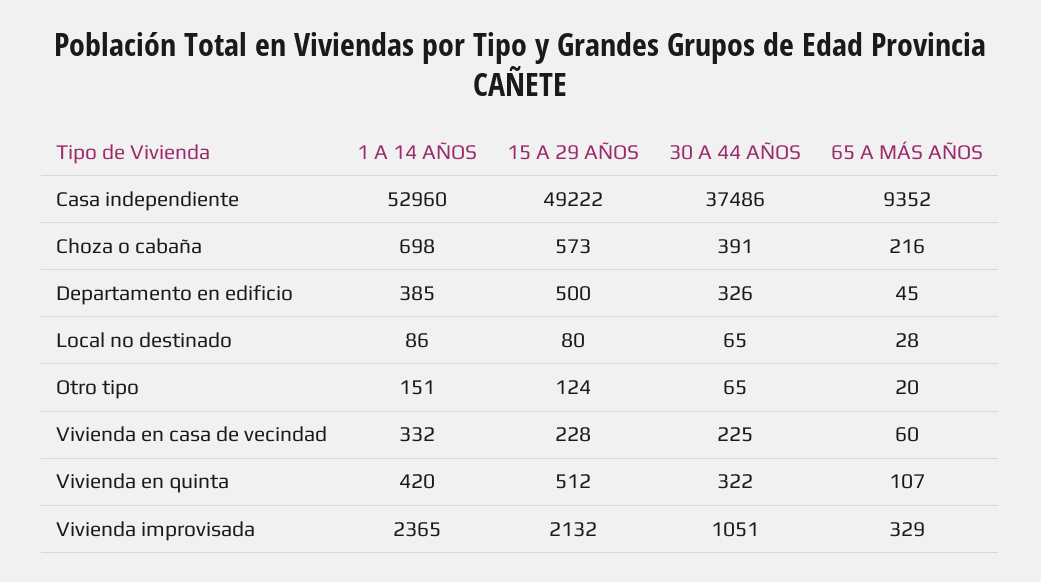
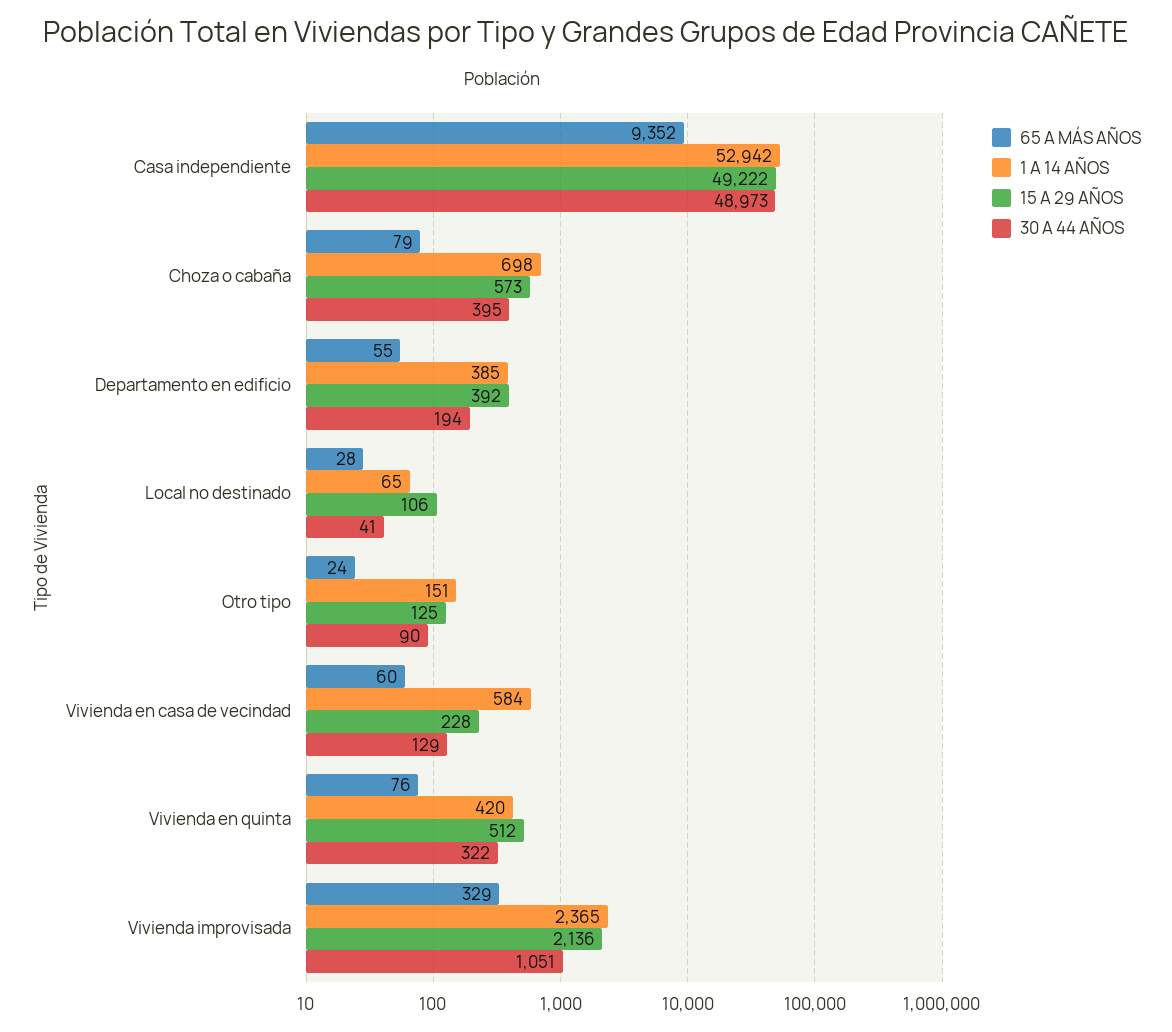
  {
    "1 A 14 AÑOS": {
-     "Casa independiente": 52960,
+     "Casa independiente": 52942,
      "Choza o cabaña": 698,
      "Departamento en edificio": 385,
-     "Local no destinado": 86,
+     "Local no destinado": 65,
      "Otro tipo": 151,
-     "Vivienda en casa de vecindad": 332,
+     "Vivienda en casa de vecindad": 584,
      "Vivienda en quinta": 420,
      "Vivienda improvisada": 2365
    },
    "15 A 29 AÑOS": {
      "Casa independiente": 49222,
      "Choza o cabaña": 573,
-     "Departamento en edificio": 500,
+     "Departamento en edificio": 392,
-     "Local no destinado": 80,
+     "Local no destinado": 106,
-     "Otro tipo": 124,
+     "Otro tipo": 125,
      "Vivienda en casa de vecindad": 228,
      "Vivienda en quinta": 512,
-     "Vivienda improvisada": 2132
+     "Vivienda improvisada": 2136
    },
    "30 A 44 AÑOS": {
-     "Casa independiente": 37486,
+     "Casa independiente": 48973,
-     "Choza o cabaña": 391,
+     "Choza o cabaña": 395,
-     "Departamento en edificio": 326,
+     "Departamento en edificio": 194,
-     "Local no destinado": 65,
+     "Local no destinado": 41,
-     "Otro tipo": 65,
+     "Otro tipo": 90,
-     "Vivienda en casa de vecindad": 225,
+     "Vivienda en casa de vecindad": 129,
      "Vivienda en quinta": 322,
      "Vivienda improvisada": 1051
    },
    "65 A MÁS AÑOS": {
      "Casa independiente": 9352,
-     "Choza o cabaña": 216,
+     "Choza o cabaña": 79,
-     "Departamento en edificio": 45,
+     "Departamento en edificio": 55,
      "Local no destinado": 28,
-     "Otro tipo": 20,
+     "Otro tipo": 24,
      "Vivienda en casa de vecindad": 60,
-     "Vivienda en quinta": 107,
+     "Vivienda en quinta": 76,
      "Vivienda improvisada": 329
    }
  }

